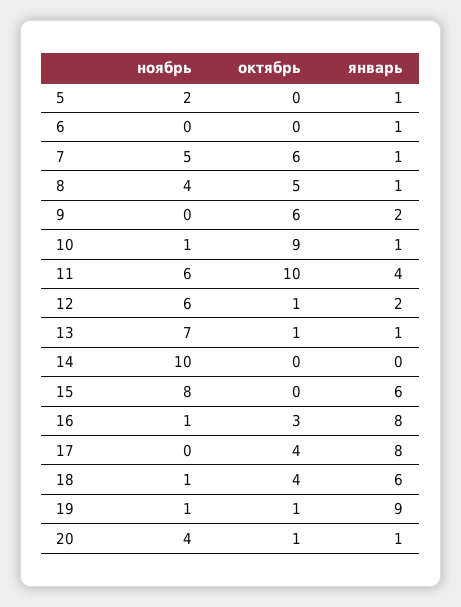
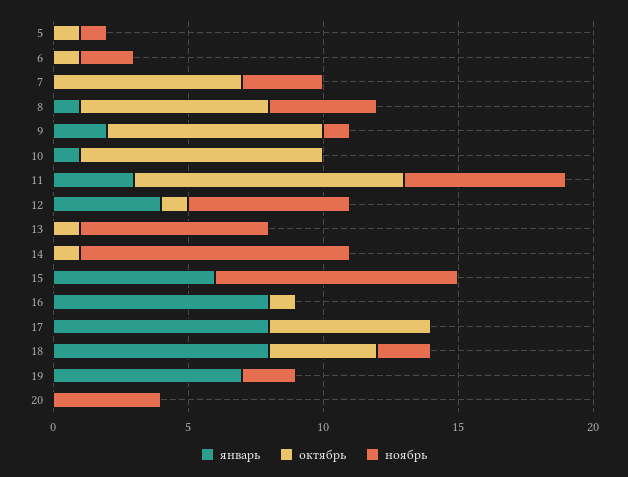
  {
    "ноябрь": {
-     "5": 2,
+     "5": 1,
-     "6": 0,
+     "6": 2,
-     "7": 5,
+     "7": 3,
      "8": 4,
-     "9": 0,
+     "9": 1,
-     "10": 1,
+     "10": 0,
      "11": 6,
      "12": 6,
      "13": 7,
      "14": 10,
-     "15": 8,
+     "15": 9,
-     "16": 1,
+     "16": 0,
      "17": 0,
-     "18": 1,
+     "18": 2,
-     "19": 1,
+     "19": 2,
      "20": 4
    },
    "октябрь": {
-     "5": 0,
+     "5": 1,
-     "6": 0,
+     "6": 1,
-     "7": 6,
+     "7": 7,
-     "8": 5,
+     "8": 7,
-     "9": 6,
+     "9": 8,
      "10": 9,
      "11": 10,
      "12": 1,
      "13": 1,
-     "14": 0,
+     "14": 1,
      "15": 0,
-     "16": 3,
+     "16": 1,
-     "17": 4,
+     "17": 6,
      "18": 4,
-     "19": 1,
+     "19": 0,
-     "20": 1
+     "20": 0
    },
    "январь": {
-     "5": 1,
+     "5": 0,
-     "6": 1,
+     "6": 0,
-     "7": 1,
+     "7": 0,
      "8": 1,
      "9": 2,
      "10": 1,
-     "11": 4,
+     "11": 3,
-     "12": 2,
+     "12": 4,
-     "13": 1,
+     "13": 0,
      "14": 0,
      "15": 6,
      "16": 8,
      "17": 8,
-     "18": 6,
+     "18": 8,
-     "19": 9,
+     "19": 7,
-     "20": 1
+     "20": 0
    }
  }

